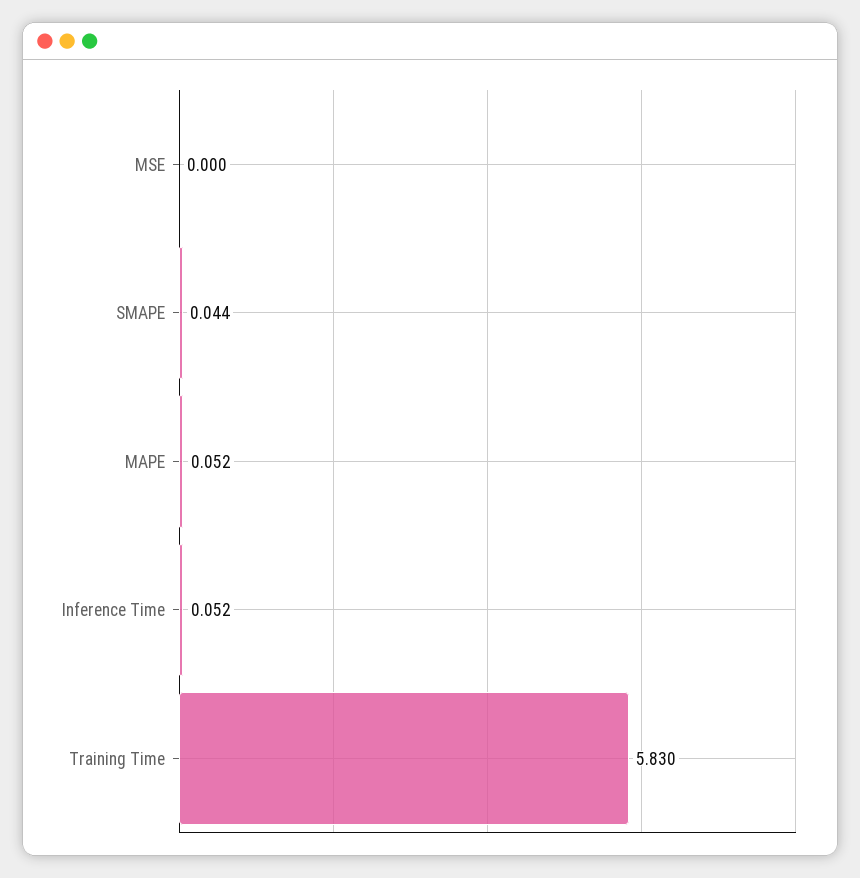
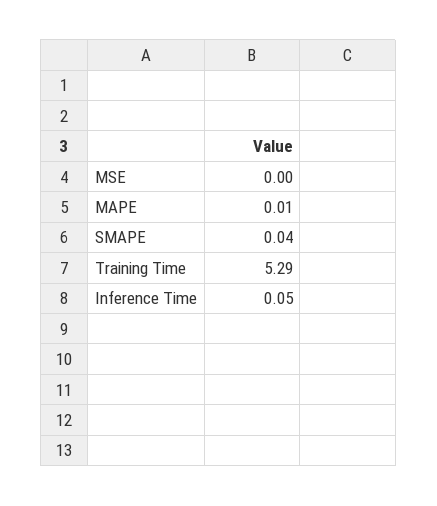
  {
    "MSE": 0,
    "SMAPE": 0.044,
-   "MAPE": 0.052,
+   "MAPE": 0.01,
    "Inference Time": 0.052,
-   "Training Time": 5.83
+   "Training Time": 5.29
  }

